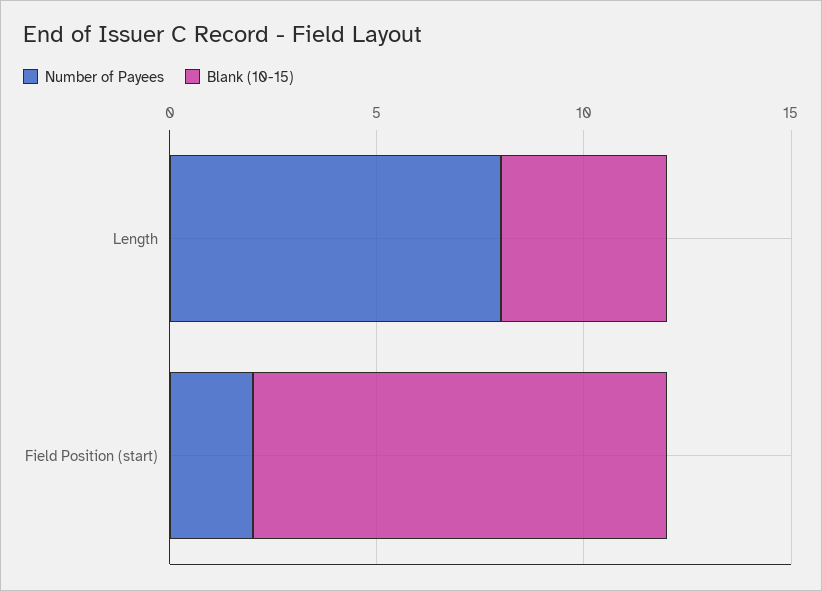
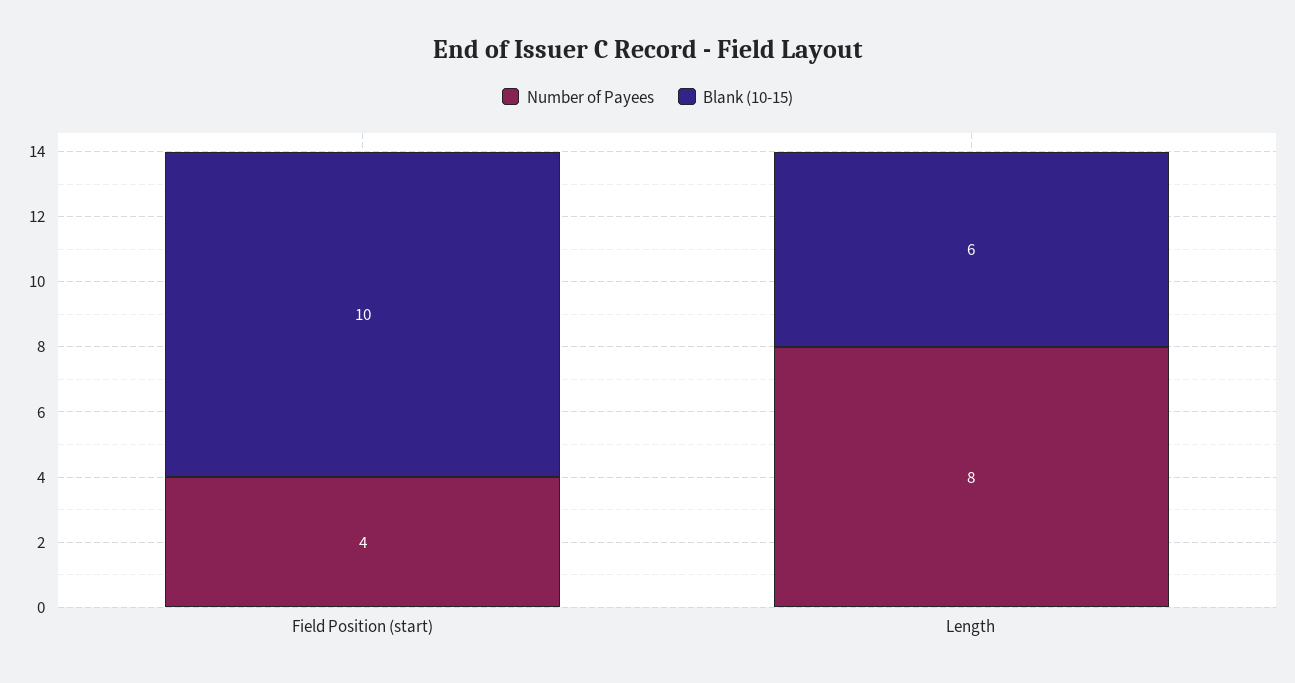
  {
    "Number of Payees": {
      "Length": 8,
-     "Field Position (start)": 2
+     "Field Position (start)": 4
    },
    "Blank (10-15)": {
-     "Length": 4,
+     "Length": 6,
      "Field Position (start)": 10
    }
  }

